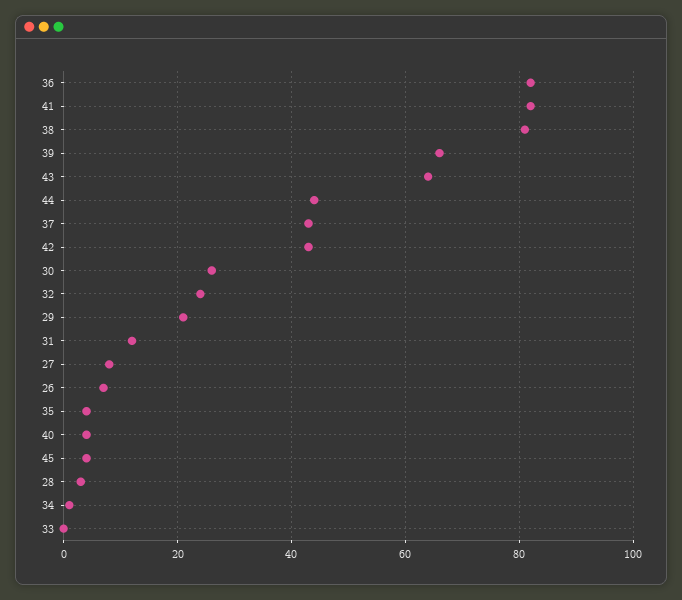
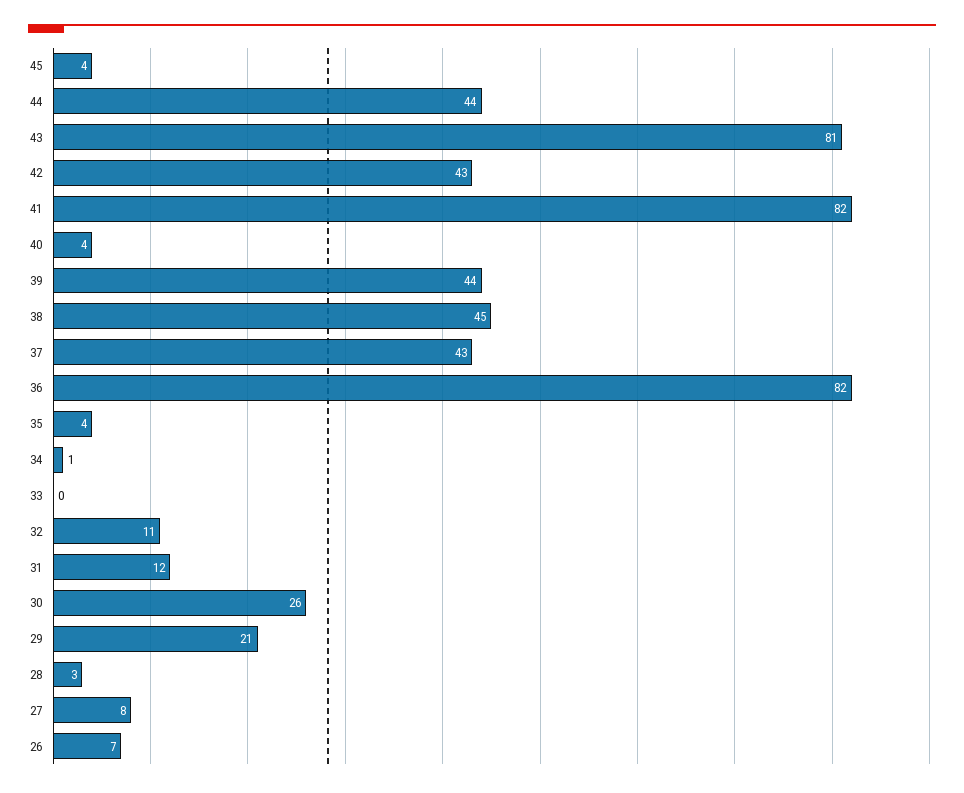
  {
    "36": 82,
    "41": 82,
-   "38": 80,
+   "38": 45,
-   "39": 65,
+   "39": 44,
-   "43": 65,
+   "43": 81,
    "44": 44,
    "37": 43,
    "42": 43,
    "30": 26,
-   "32": 25,
+   "32": 11,
    "29": 21,
    "31": 12,
    "27": 8,
    "26": 7,
    "35": 4,
    "40": 4,
    "45": 4,
    "28": 3,
    "34": 1,
    "33": 0
  }

